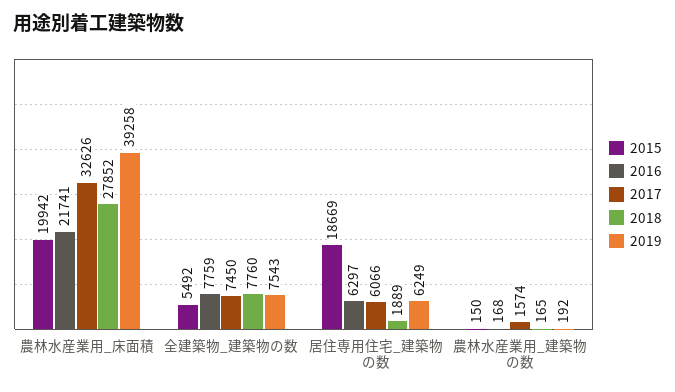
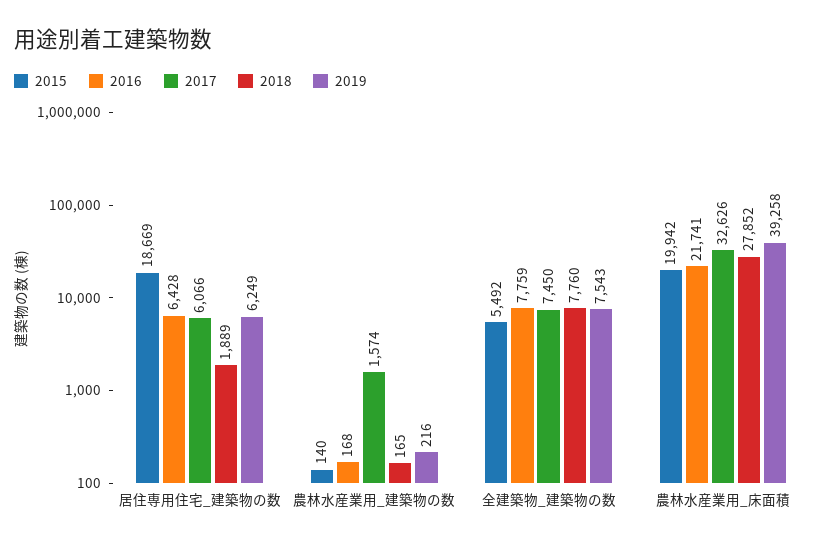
  {
    "2015": {
      "農林水産業用_床面積": 19942,
      "全建築物_建築物の数": 5492,
      "居住専用住宅_建築物の数": 18669,
-     "農林水産業用_建築物の数": 150
+     "農林水産業用_建築物の数": 140
    },
    "2016": {
      "農林水産業用_床面積": 21741,
      "全建築物_建築物の数": 7759,
-     "居住専用住宅_建築物の数": 6297,
+     "居住専用住宅_建築物の数": 6428,
      "農林水産業用_建築物の数": 168
    },
    "2017": {
      "農林水産業用_床面積": 32626,
      "全建築物_建築物の数": 7450,
      "居住専用住宅_建築物の数": 6066,
      "農林水産業用_建築物の数": 1574
    },
    "2018": {
      "農林水産業用_床面積": 27852,
      "全建築物_建築物の数": 7760,
      "居住専用住宅_建築物の数": 1889,
      "農林水産業用_建築物の数": 165
    },
    "2019": {
      "農林水産業用_床面積": 39258,
      "全建築物_建築物の数": 7543,
      "居住専用住宅_建築物の数": 6249,
-     "農林水産業用_建築物の数": 192
+     "農林水産業用_建築物の数": 216
    }
  }

